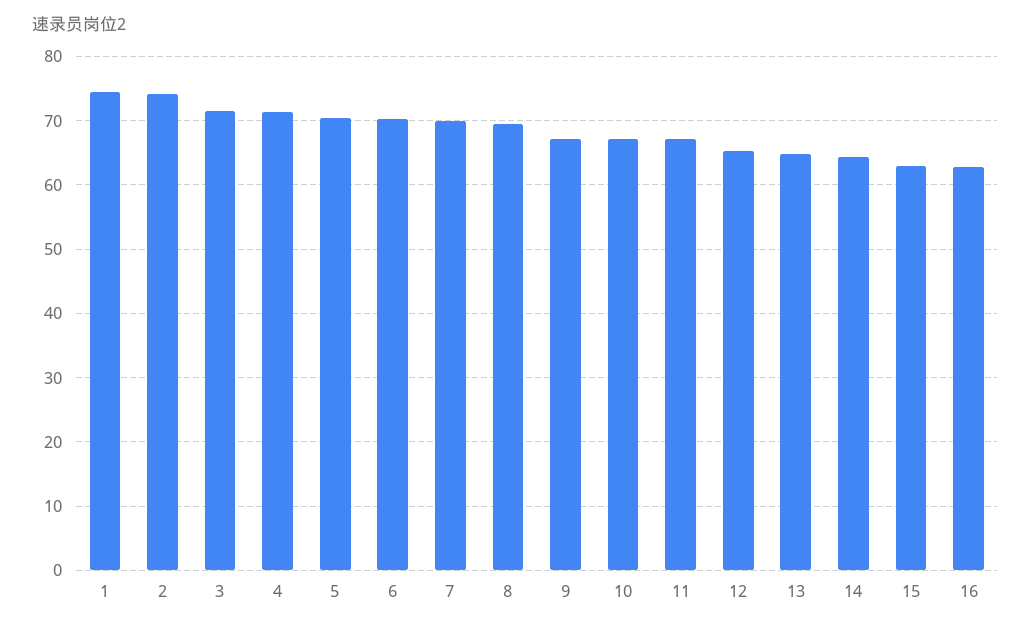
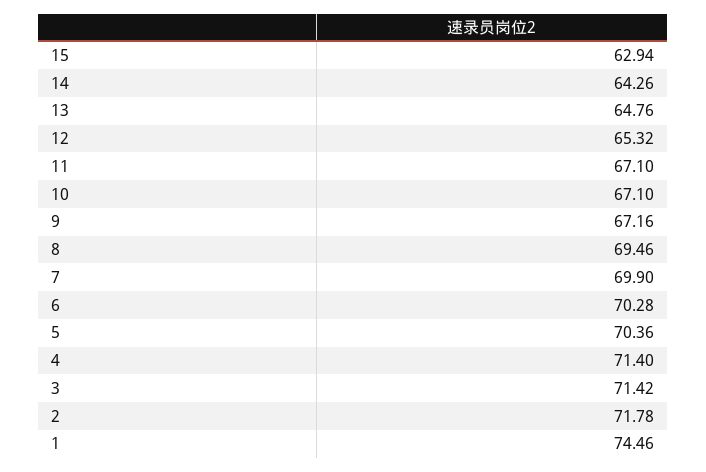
  {
    "1": 74.46,
-   "2": 74,
+   "2": 71.78,
    "3": 71.42,
    "4": 71.4,
    "5": 70.36,
    "6": 70.28,
    "7": 69.9,
    "8": 69.46,
    "9": 67.16,
    "10": 67.1,
    "11": 67.1,
    "12": 65.32,
    "13": 64.76,
    "14": 64.26,
-   "15": 62.94,
+   "15": 62.94
-   "16": 63
  }

